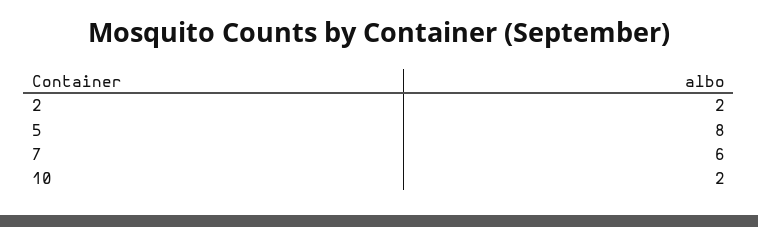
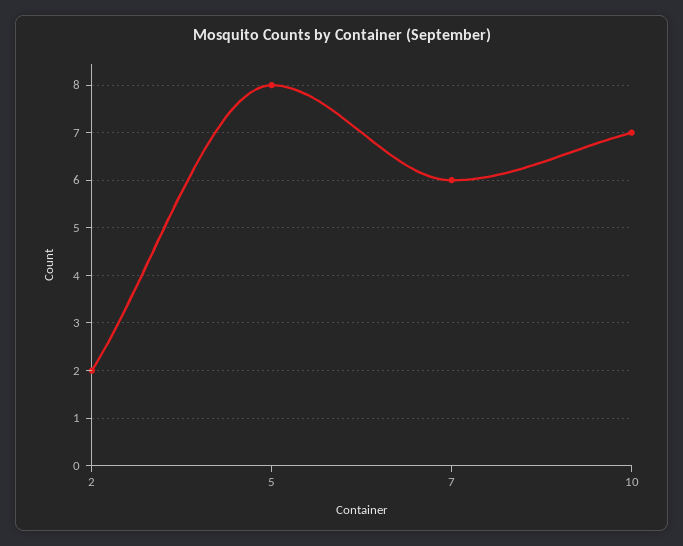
  {
    "2": 2,
    "5": 8,
    "7": 6,
-   "10": 2
+   "10": 7
  }

